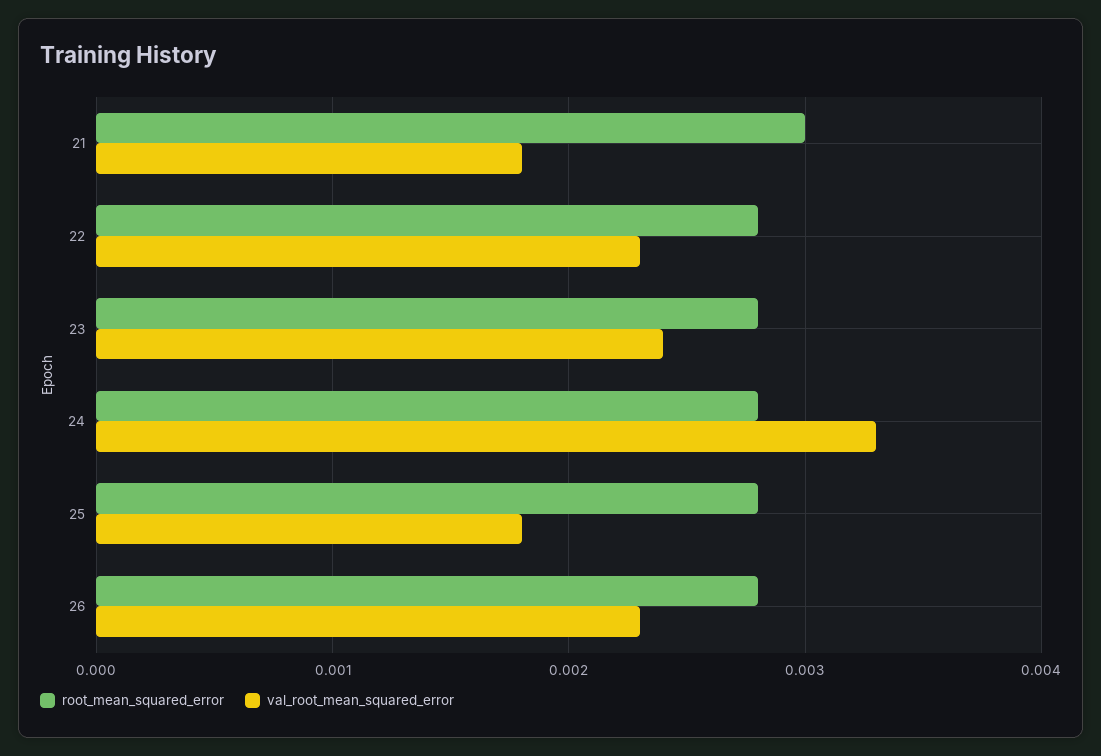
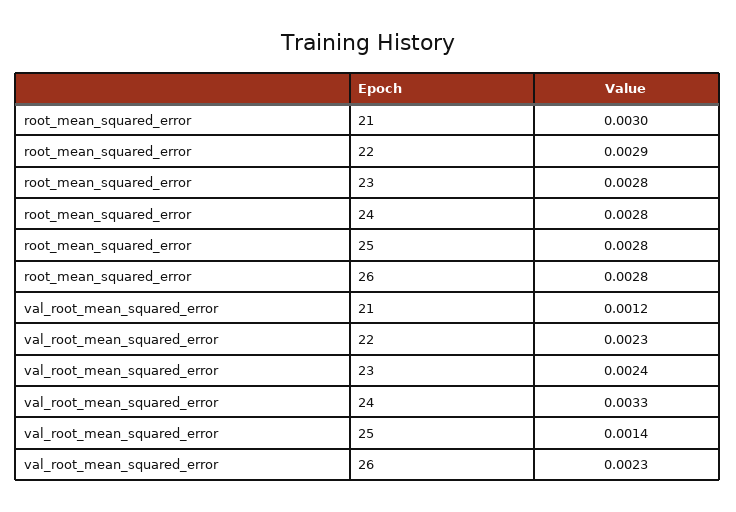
  {
    "root_mean_squared_error": {
      "21": 0.003,
-     "22": 0.0028,
+     "22": 0.0029,
      "23": 0.0028,
      "24": 0.0028,
      "25": 0.0028,
      "26": 0.0028
    },
    "val_root_mean_squared_error": {
-     "21": 0.0018,
+     "21": 0.0012,
      "22": 0.0023,
      "23": 0.0024,
      "24": 0.0033,
-     "25": 0.0018,
+     "25": 0.0014,
      "26": 0.0023
    }
  }

